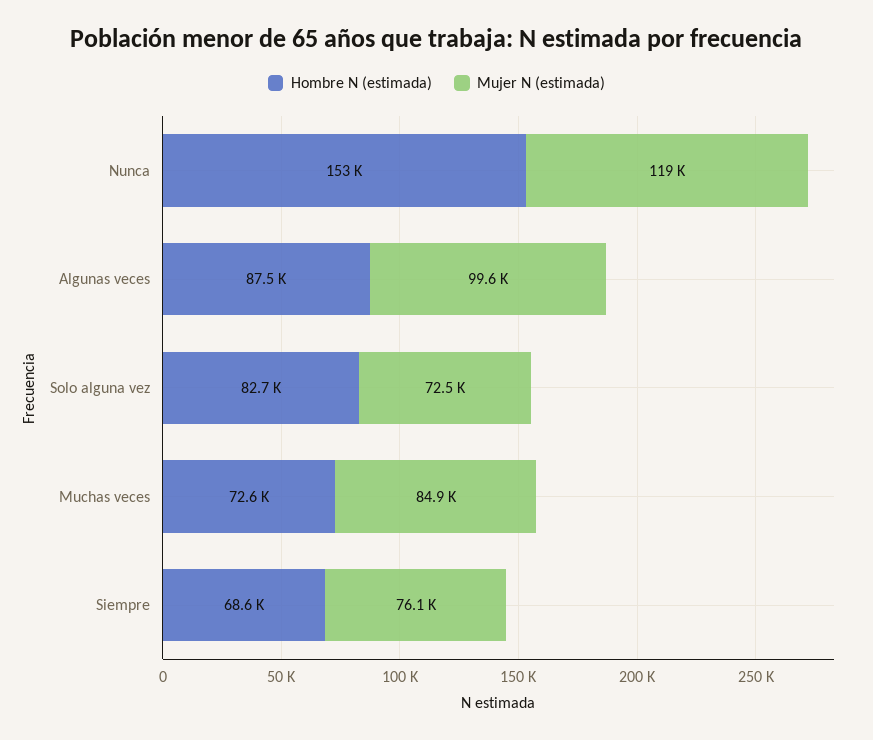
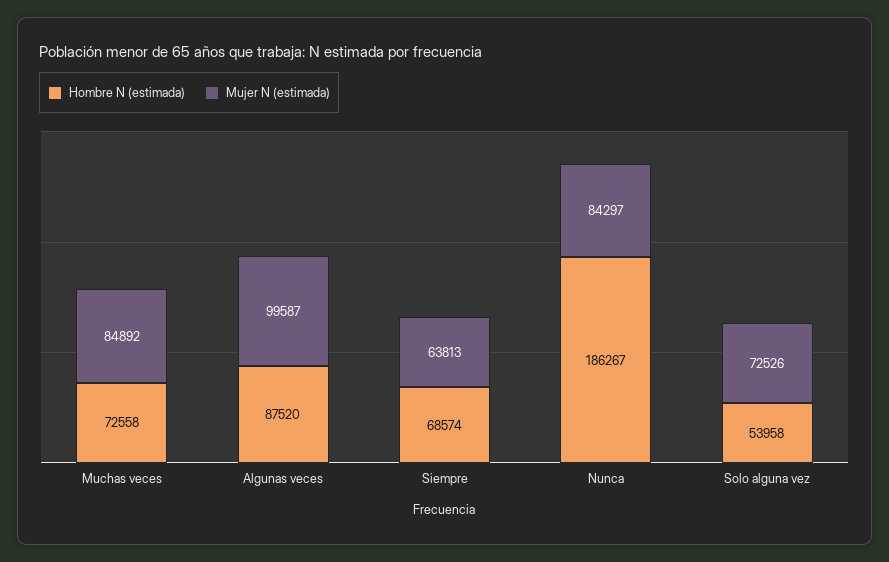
  {
    "Hombre N (estimada)": {
-     "Nunca": 153000,
+     "Nunca": 186267,
      "Algunas veces": 87520,
-     "Solo alguna vez": 82700,
+     "Solo alguna vez": 53958,
      "Muchas veces": 72558,
      "Siempre": 68574
    },
    "Mujer N (estimada)": {
-     "Nunca": 119000,
+     "Nunca": 84297,
      "Algunas veces": 99587,
      "Solo alguna vez": 72526,
      "Muchas veces": 84892,
-     "Siempre": 76100
+     "Siempre": 63813
    }
  }

